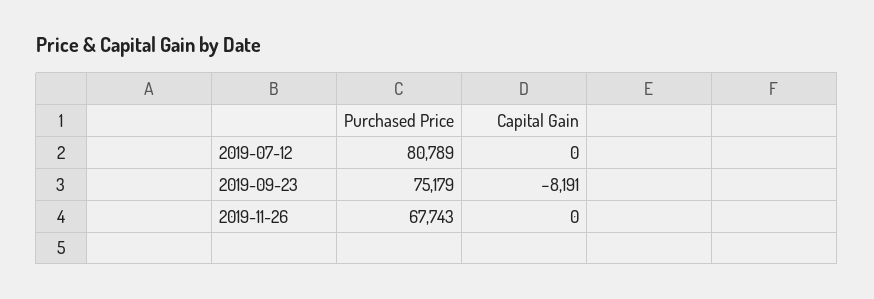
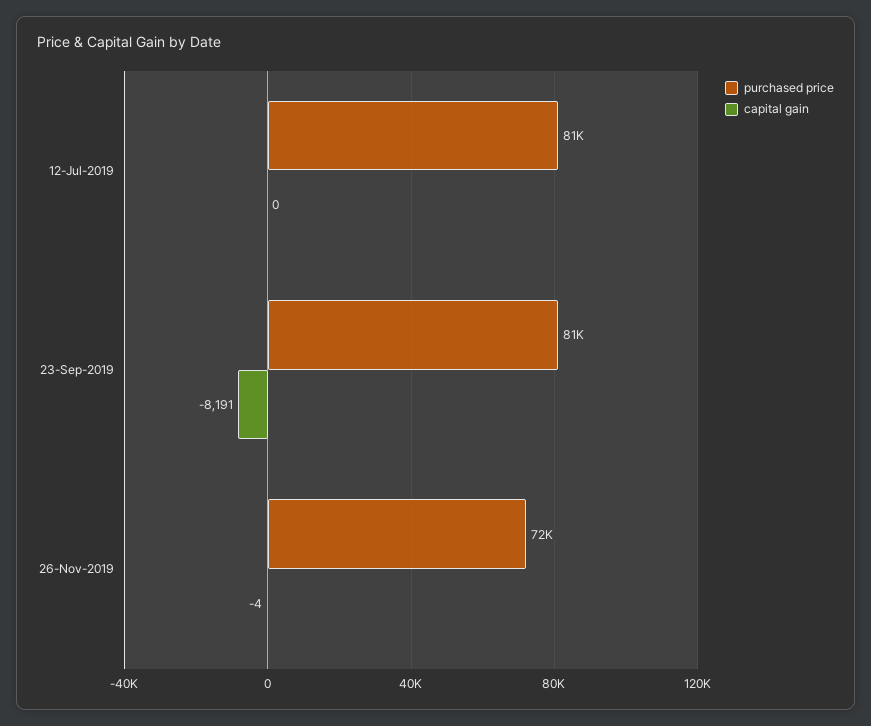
  {
    "Purchased Price": {
      "2019-07-12": 80789,
-     "2019-09-23": 75179,
+     "2019-09-23": 81000,
-     "2019-11-26": 67743
+     "2019-11-26": 72000
    },
    "Capital Gain": {
      "2019-07-12": 0,
      "2019-09-23": -8191,
-     "2019-11-26": 0
+     "2019-11-26": -4
    }
  }

